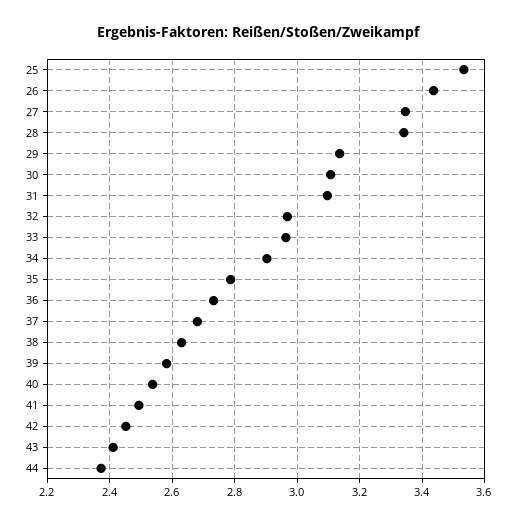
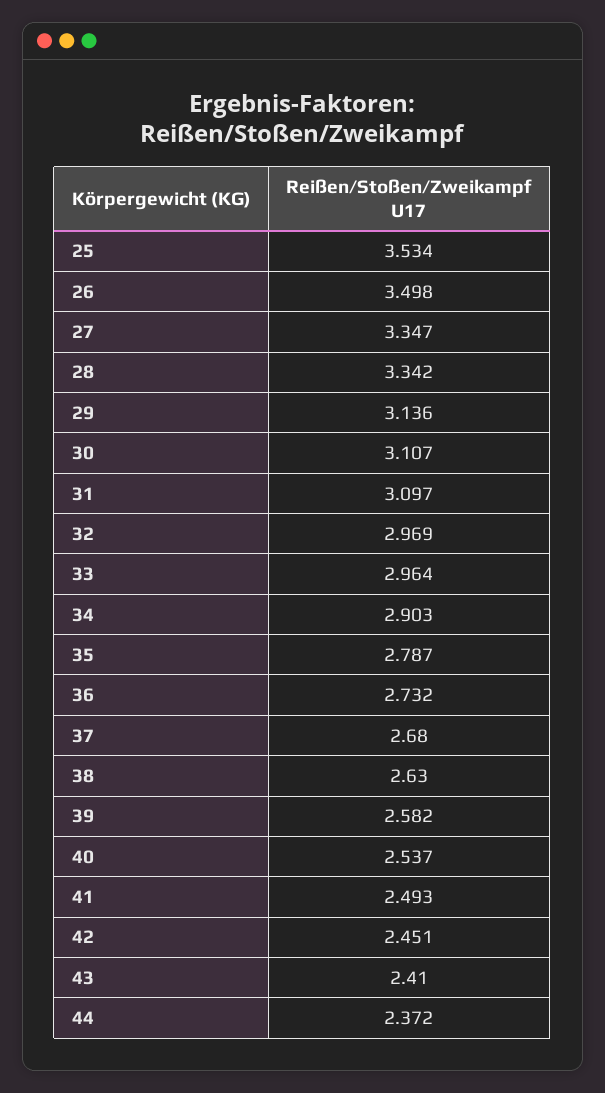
  {
    "25": 3.534,
-   "26": 3.44,
+   "26": 3.498,
    "27": 3.347,
    "28": 3.342,
    "29": 3.136,
    "30": 3.107,
    "31": 3.097,
    "32": 2.969,
    "33": 2.964,
    "34": 2.903,
    "35": 2.787,
    "36": 2.732,
    "37": 2.68,
    "38": 2.63,
    "39": 2.582,
    "40": 2.537,
    "41": 2.493,
    "42": 2.451,
    "43": 2.41,
    "44": 2.372
  }

